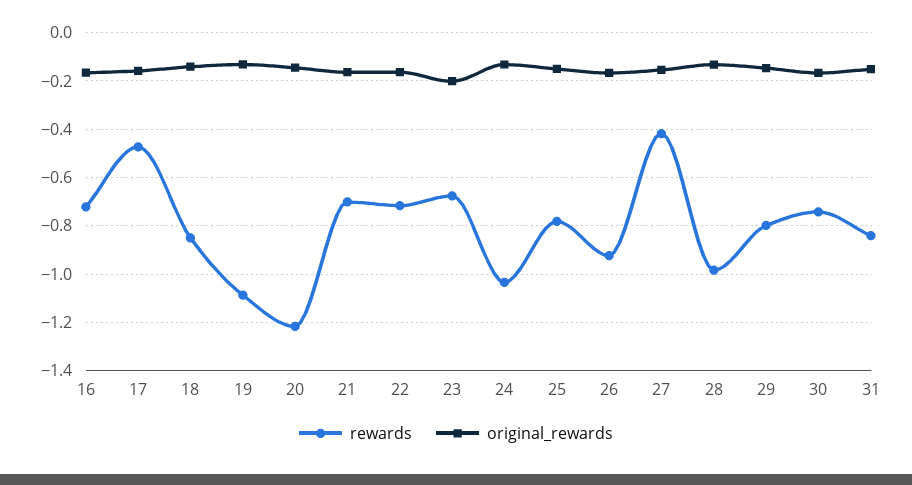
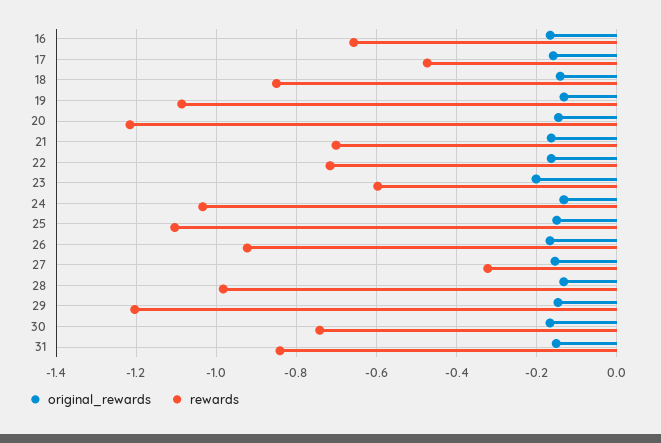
  {
    "rewards": {
-     "16": -0.725,
+     "16": -0.66,
      "17": -0.48,
      "18": -0.86,
      "19": -1.08,
      "20": -1.22,
      "21": -0.7,
      "22": -0.72,
-     "23": -0.675,
+     "23": -0.6,
      "24": -1.04,
-     "25": -0.775,
+     "25": -1.1,
      "26": -0.92,
-     "27": -0.425,
+     "27": -0.32,
      "28": -0.98,
-     "29": -0.8,
+     "29": -1.2,
      "30": -0.74,
      "31": -0.84
    },
    "original_rewards": {
      "16": -0.16,
      "17": -0.16,
      "18": -0.14,
      "19": -0.14,
      "20": -0.14,
      "21": -0.16,
      "22": -0.16,
      "23": -0.2,
      "24": -0.14,
      "25": -0.14,
      "26": -0.16,
      "27": -0.16,
      "28": -0.14,
      "29": -0.14,
      "30": -0.16,
      "31": -0.16
    }
  }

